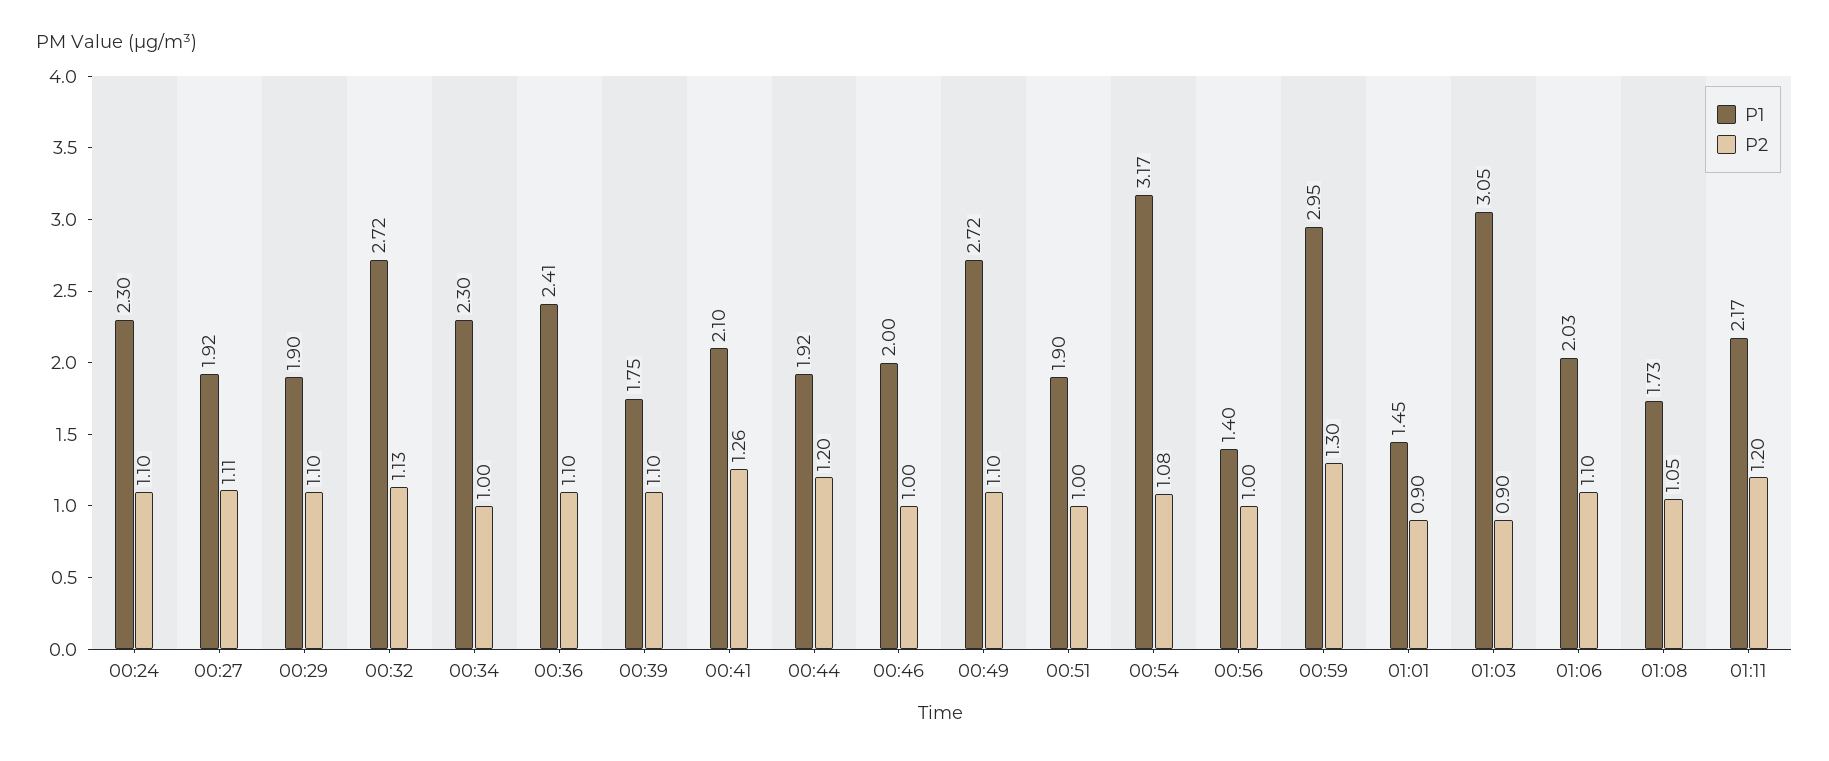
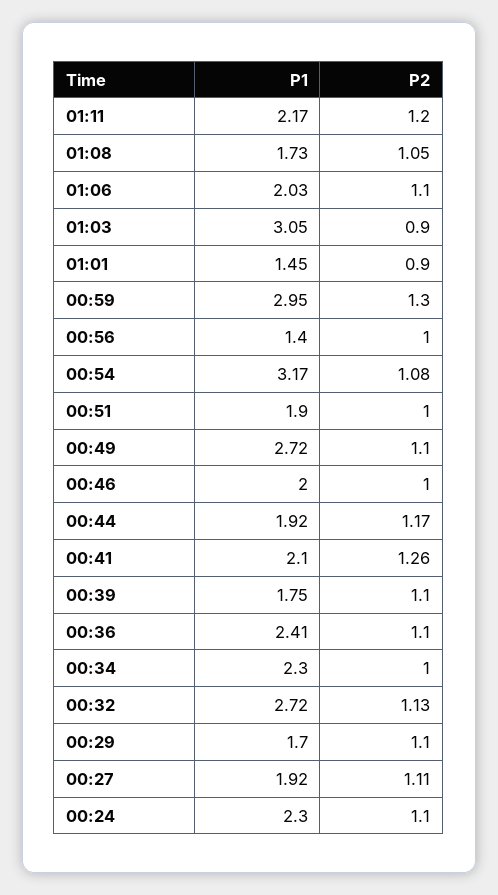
  {
    "P1": {
      "00:24": 2.3,
      "00:27": 1.92,
-     "00:29": 1.9,
+     "00:29": 1.7,
      "00:32": 2.72,
      "00:34": 2.3,
      "00:36": 2.41,
      "00:39": 1.75,
      "00:41": 2.1,
      "00:44": 1.92,
      "00:46": 2,
      "00:49": 2.72,
      "00:51": 1.9,
      "00:54": 3.17,
      "00:56": 1.4,
      "00:59": 2.95,
      "01:01": 1.45,
      "01:03": 3.05,
      "01:06": 2.03,
      "01:08": 1.73,
      "01:11": 2.17
    },
    "P2": {
      "00:24": 1.1,
      "00:27": 1.11,
      "00:29": 1.1,
      "00:32": 1.13,
      "00:34": 1,
      "00:36": 1.1,
      "00:39": 1.1,
      "00:41": 1.26,
-     "00:44": 1.2,
+     "00:44": 1.17,
      "00:46": 1,
      "00:49": 1.1,
      "00:51": 1,
      "00:54": 1.08,
      "00:56": 1,
      "00:59": 1.3,
      "01:01": 0.9,
      "01:03": 0.9,
      "01:06": 1.1,
      "01:08": 1.05,
      "01:11": 1.2
    }
  }

